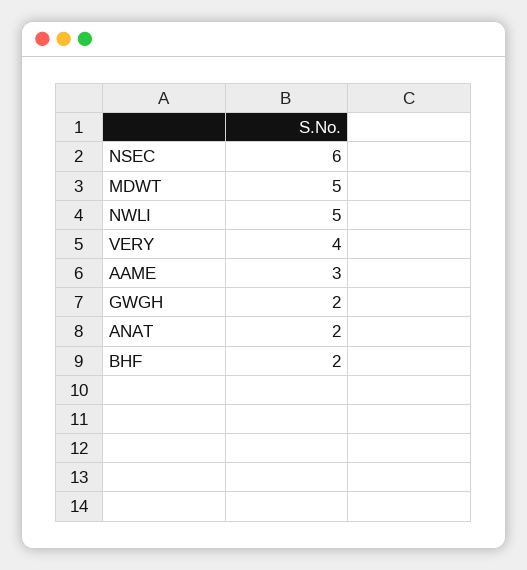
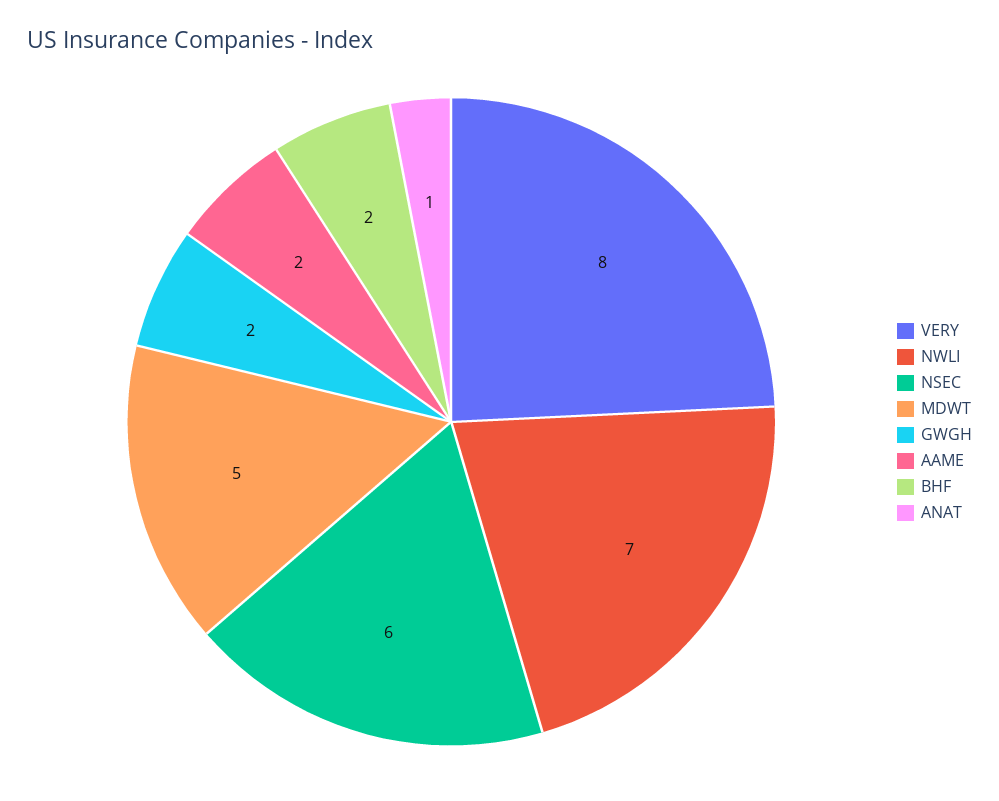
  {
    "NSEC": 6,
    "MDWT": 5,
-   "NWLI": 5,
+   "NWLI": 7,
-   "VERY": 4,
+   "VERY": 8,
-   "AAME": 3,
+   "AAME": 2,
    "GWGH": 2,
-   "ANAT": 2,
+   "ANAT": 1,
    "BHF": 2
  }

